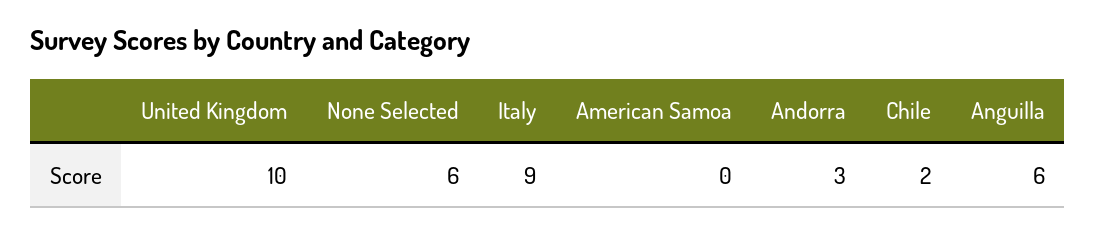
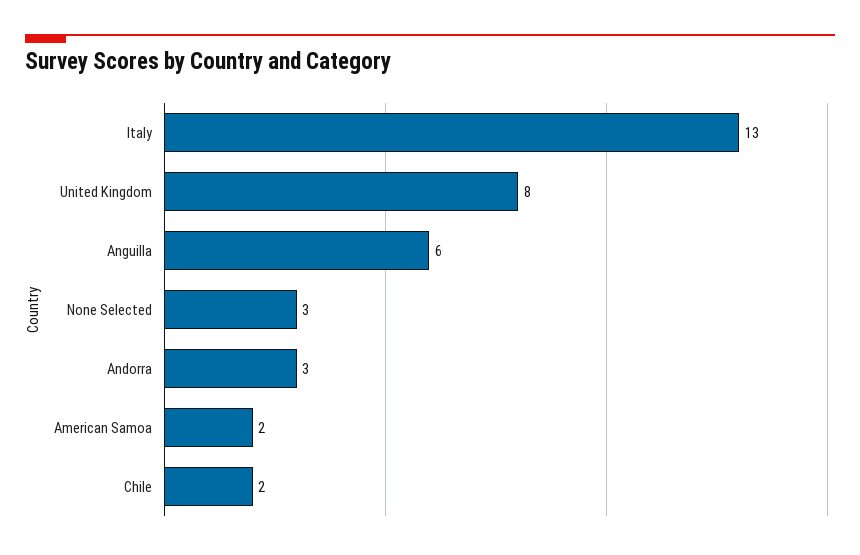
  {
-   "United Kingdom": 10,
+   "United Kingdom": 8,
-   "None Selected": 6,
+   "None Selected": 3,
-   "Italy": 9,
+   "Italy": 13,
-   "American Samoa": 0,
+   "American Samoa": 2,
    "Andorra": 3,
    "Chile": 2,
    "Anguilla": 6
  }

